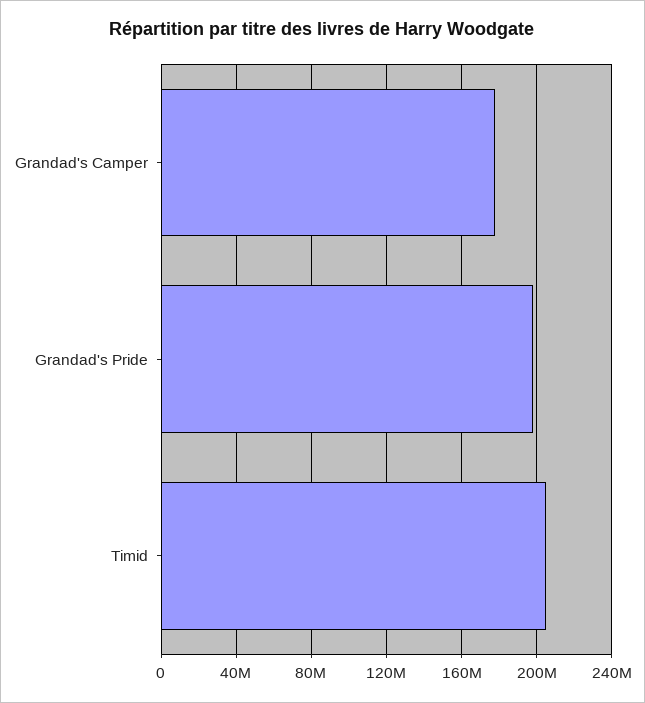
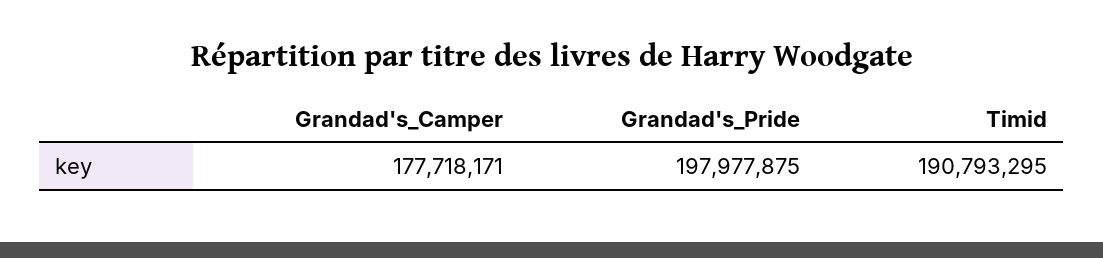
  {
    "Grandad's Camper": 177718171,
    "Grandad's Pride": 197977875,
-   "Timid": 205000000
+   "Timid": 190793295
  }

